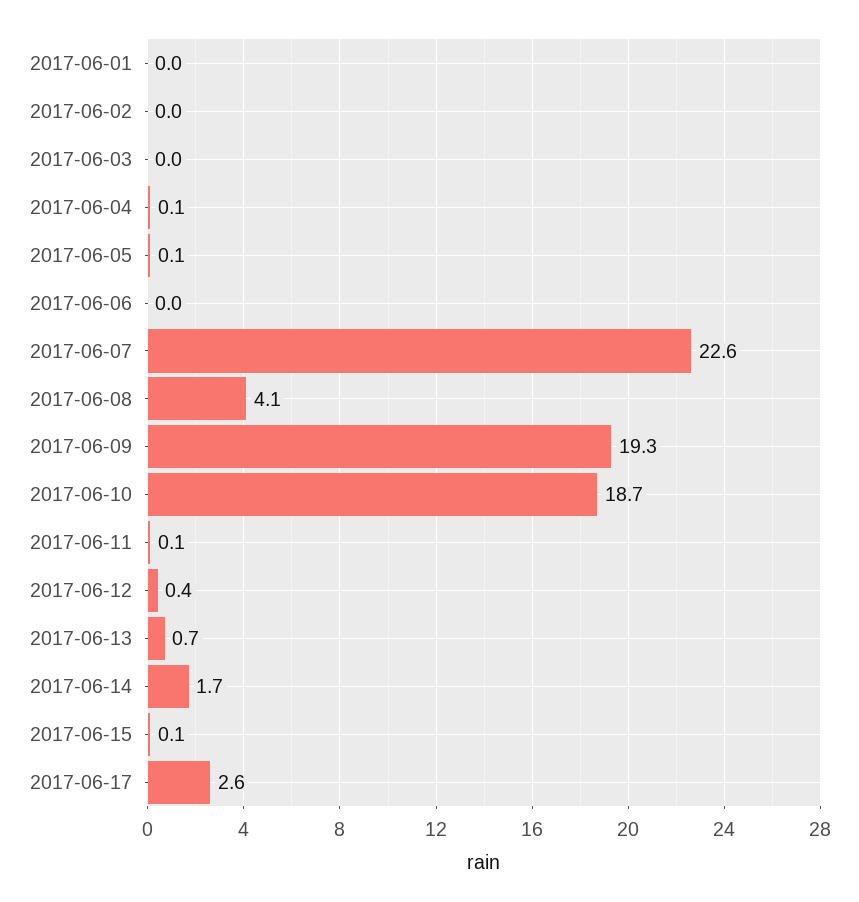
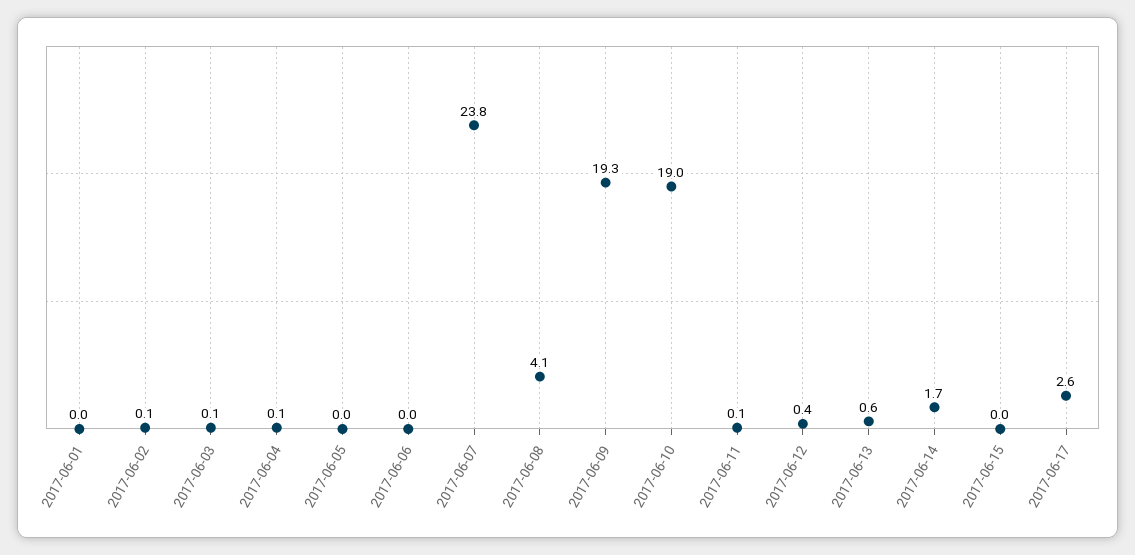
  {
    "2017-06-01": 0,
-   "2017-06-02": 0,
+   "2017-06-02": 0.1,
-   "2017-06-03": 0,
+   "2017-06-03": 0.1,
    "2017-06-04": 0.1,
-   "2017-06-05": 0.1,
+   "2017-06-05": 0,
    "2017-06-06": 0,
-   "2017-06-07": 22.6,
+   "2017-06-07": 23.8,
    "2017-06-08": 4.1,
    "2017-06-09": 19.3,
-   "2017-06-10": 18.7,
+   "2017-06-10": 19,
    "2017-06-11": 0.1,
    "2017-06-12": 0.4,
-   "2017-06-13": 0.7,
+   "2017-06-13": 0.6,
    "2017-06-14": 1.7,
-   "2017-06-15": 0.1,
+   "2017-06-15": 0,
    "2017-06-17": 2.6
  }

